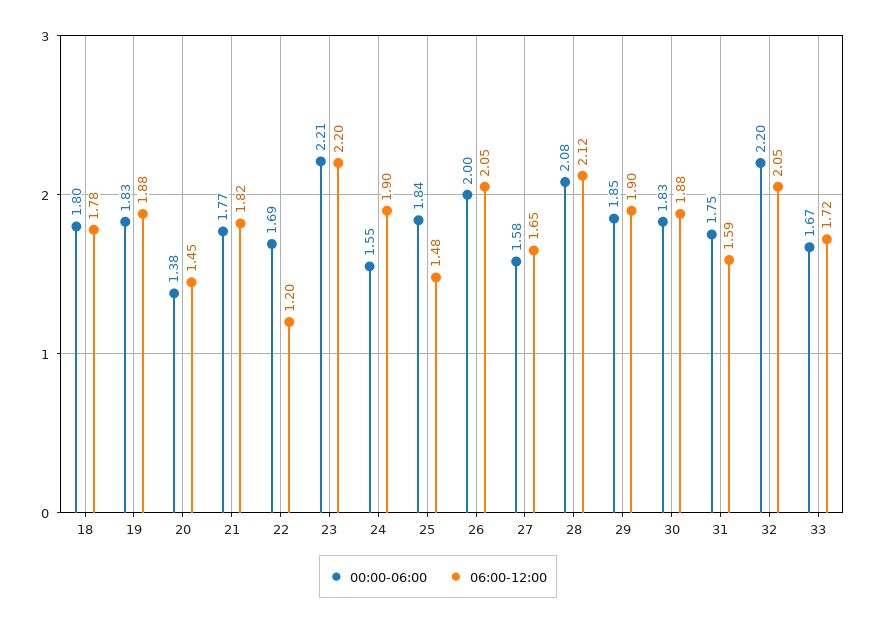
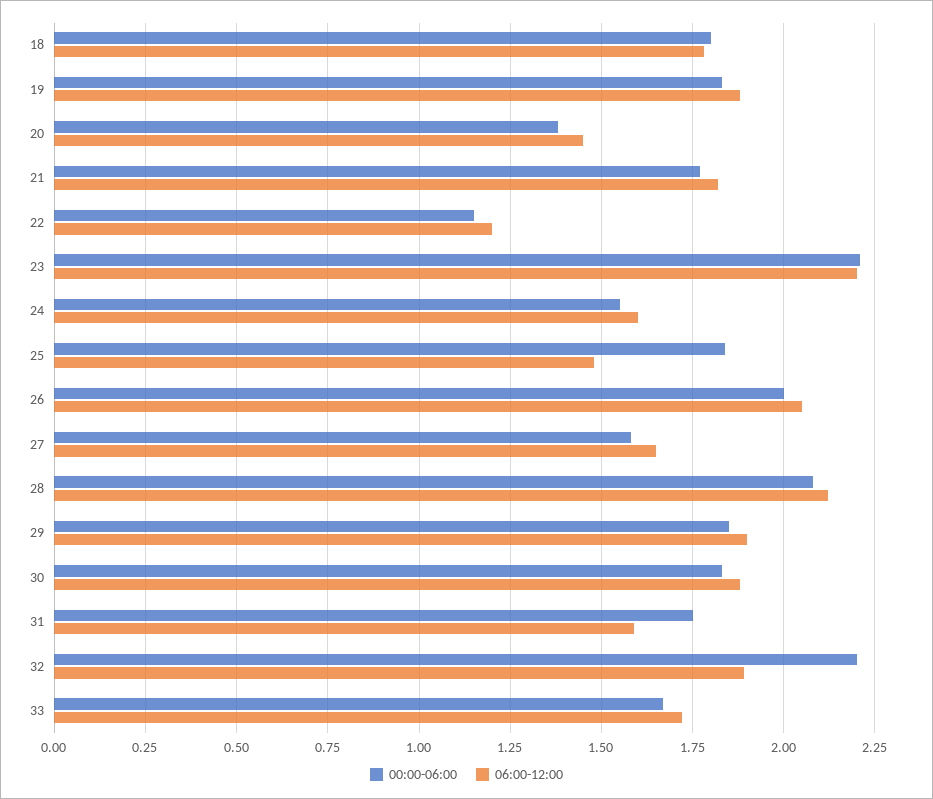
  {
    "00:00-06:00": {
      "18": 1.8,
      "19": 1.83,
      "20": 1.38,
      "21": 1.77,
-     "22": 1.69,
+     "22": 1.15,
      "23": 2.21,
      "24": 1.55,
      "25": 1.84,
      "26": 2,
      "27": 1.58,
      "28": 2.08,
      "29": 1.85,
      "30": 1.83,
      "31": 1.75,
      "32": 2.2,
      "33": 1.67
    },
    "06:00-12:00": {
      "18": 1.78,
      "19": 1.88,
      "20": 1.45,
      "21": 1.82,
      "22": 1.2,
      "23": 2.2,
-     "24": 1.9,
+     "24": 1.6,
      "25": 1.48,
      "26": 2.05,
      "27": 1.65,
      "28": 2.12,
      "29": 1.9,
      "30": 1.88,
      "31": 1.59,
-     "32": 2.05,
+     "32": 1.9,
      "33": 1.72
    }
  }

